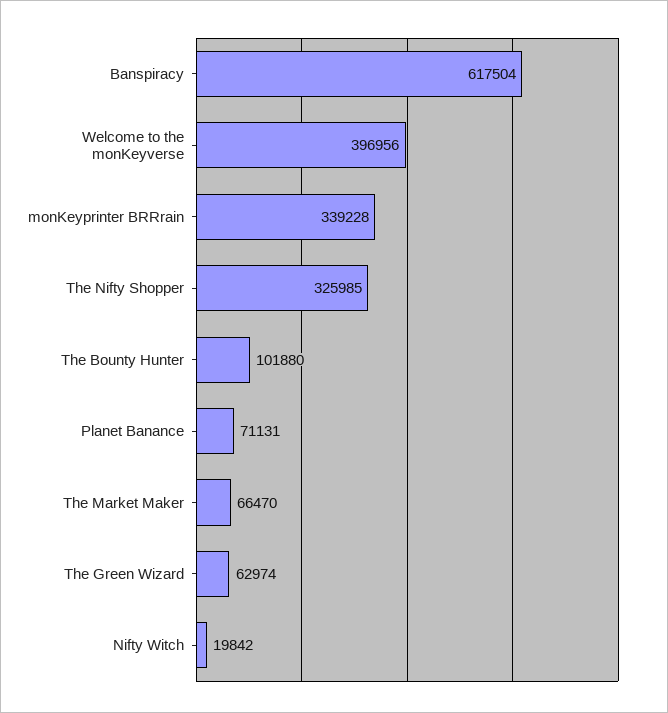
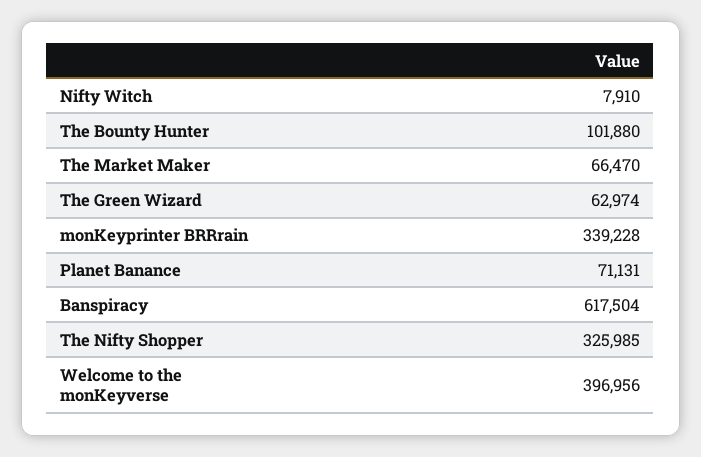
  {
    "Banspiracy": 617504,
    "Welcome to the monKeyverse": 396956,
    "monKeyprinter BRRrain": 339228,
    "The Nifty Shopper": 325985,
    "The Bounty Hunter": 101880,
    "Planet Banance": 71131,
    "The Market Maker": 66470,
    "The Green Wizard": 62974,
-   "Nifty Witch": 19842
+   "Nifty Witch": 7910
  }

